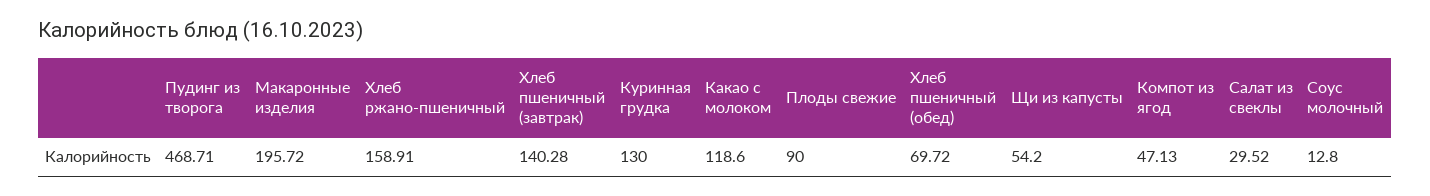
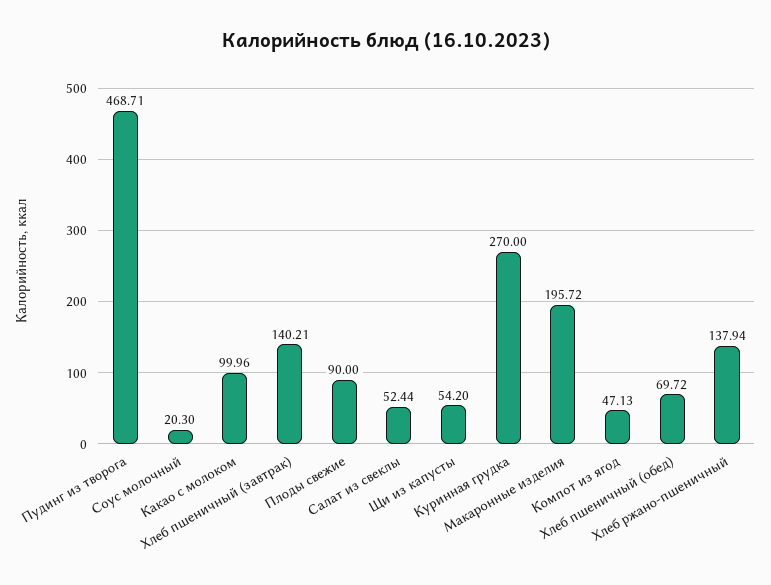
  {
    "Пудинг из творога": 468.71,
    "Макаронные изделия": 195.72,
-   "Хлеб ржано-пшеничный": 158.91,
+   "Хлеб ржано-пшеничный": 137.94,
-   "Хлеб пшеничный (завтрак)": 140.28,
+   "Хлеб пшеничный (завтрак)": 140.21,
-   "Куринная грудка": 130,
+   "Куринная грудка": 270,
-   "Какао с молоком": 118.6,
+   "Какао с молоком": 99.96,
    "Плоды свежие": 90,
    "Хлеб пшеничный (обед)": 69.72,
    "Щи из капусты": 54.2,
    "Компот из ягод": 47.13,
-   "Салат из свеклы": 29.52,
+   "Салат из свеклы": 52.44,
-   "Соус молочный": 12.8
+   "Соус молочный": 20.3
  }

